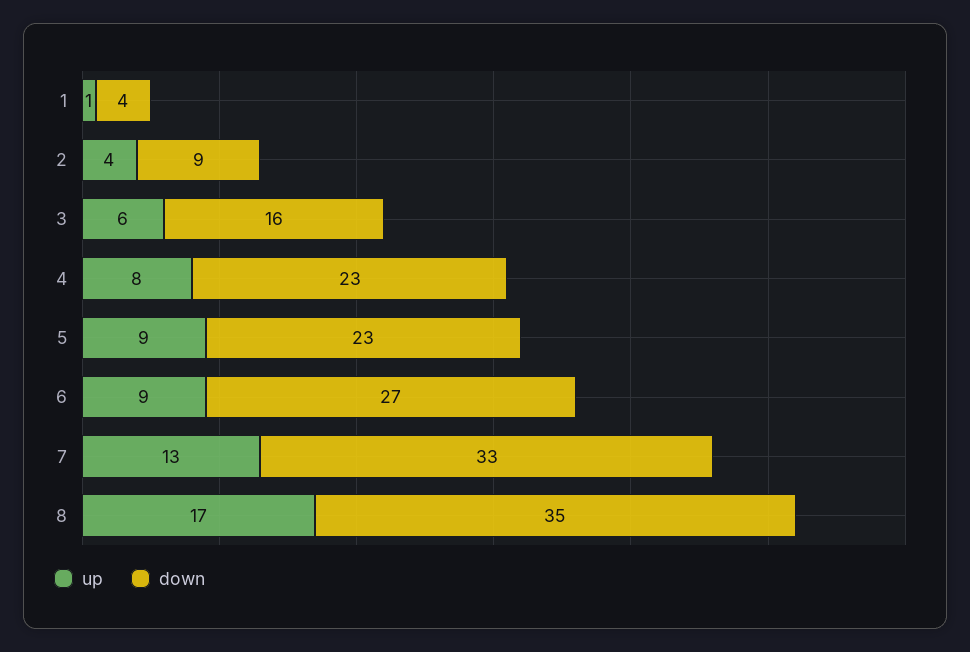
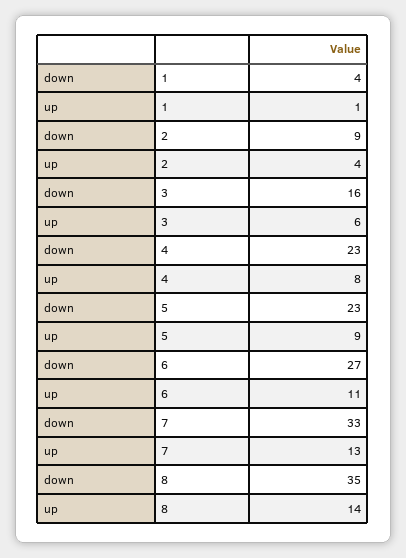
  {
    "up": {
      "1": 1,
      "2": 4,
      "3": 6,
      "4": 8,
      "5": 9,
-     "6": 9,
+     "6": 11,
      "7": 13,
-     "8": 17
+     "8": 14
    },
    "down": {
      "1": 4,
      "2": 9,
      "3": 16,
      "4": 23,
      "5": 23,
      "6": 27,
      "7": 33,
      "8": 35
    }
  }

